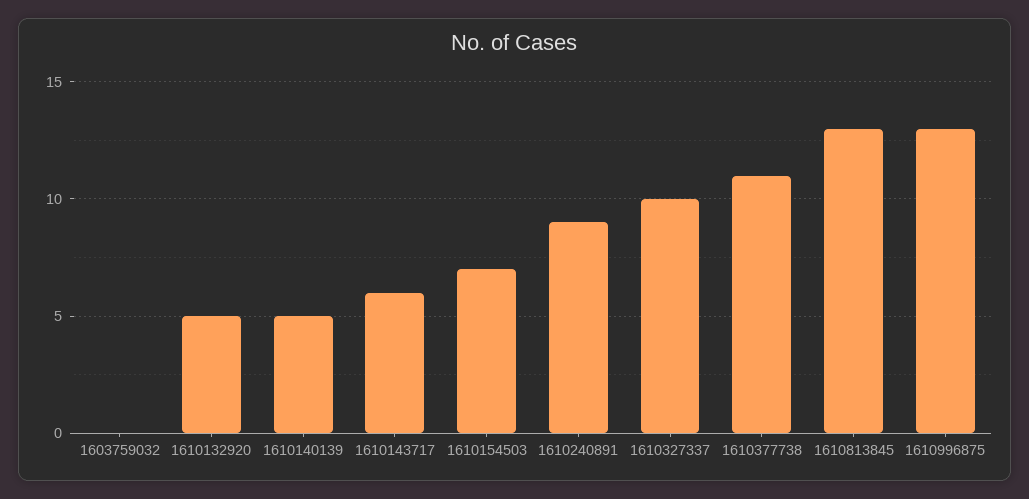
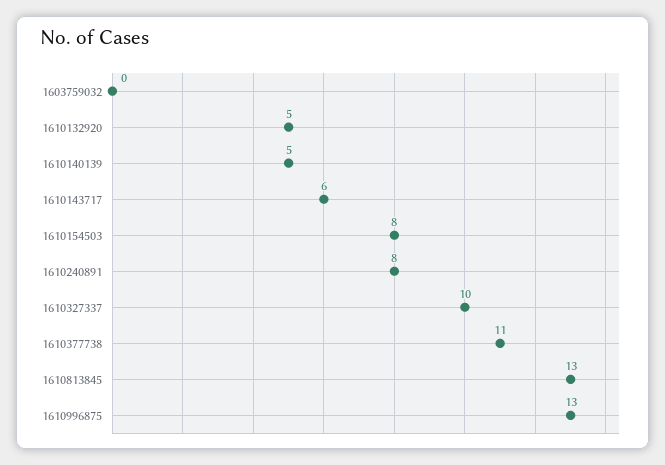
  {
    "1603759032": 0,
    "1610132920": 5,
    "1610140139": 5,
    "1610143717": 6,
-   "1610154503": 7,
+   "1610154503": 8,
-   "1610240891": 9,
+   "1610240891": 8,
    "1610327337": 10,
    "1610377738": 11,
    "1610813845": 13,
    "1610996875": 13
  }

